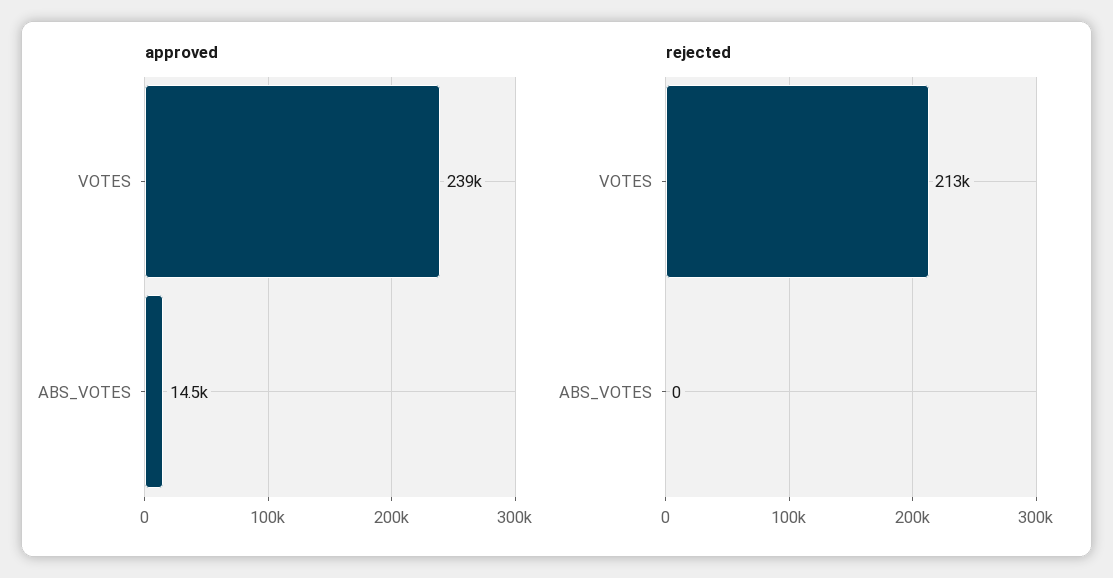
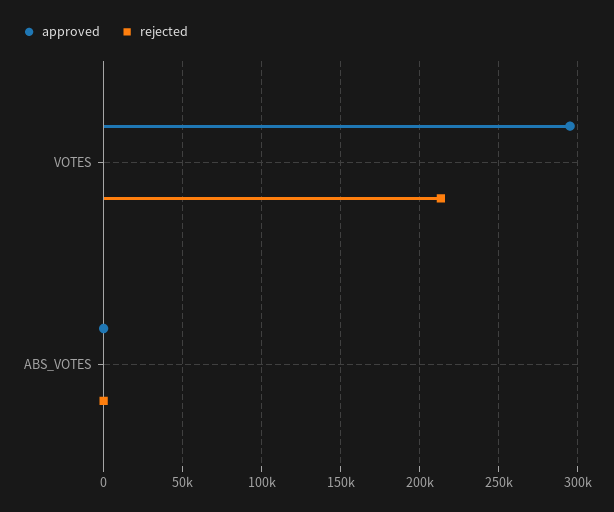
  {
    "approved": {
-     "VOTES": 239000,
+     "VOTES": 295000,
-     "ABS_VOTES": 14500
+     "ABS_VOTES": 0
    },
    "rejected": {
      "VOTES": 213000,
      "ABS_VOTES": 0
    }
  }

